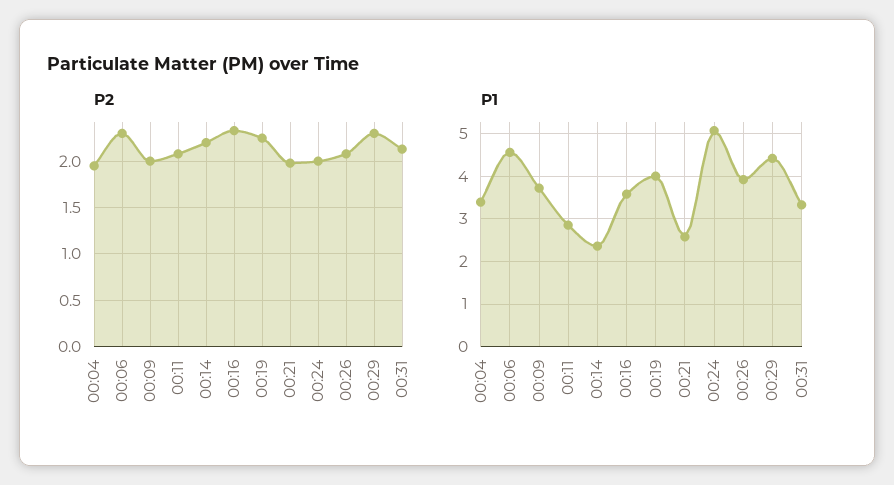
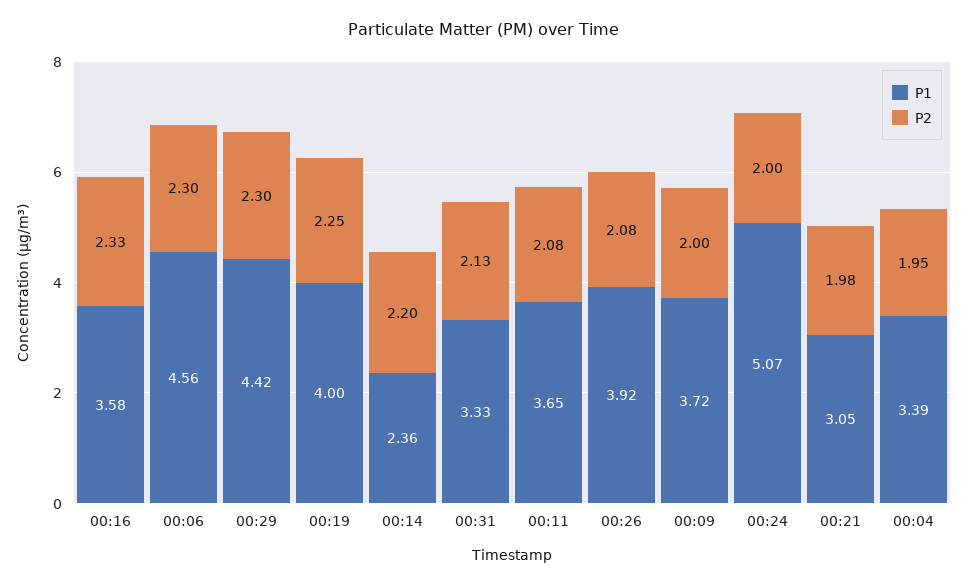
  {
    "P2": {
      "00:04": 1.95,
      "00:06": 2.3,
      "00:09": 2,
      "00:11": 2.08,
      "00:14": 2.2,
      "00:16": 2.33,
      "00:19": 2.25,
      "00:21": 1.98,
      "00:24": 2,
      "00:26": 2.08,
      "00:29": 2.3,
      "00:31": 2.13
    },
    "P1": {
      "00:04": 3.39,
      "00:06": 4.56,
      "00:09": 3.72,
-     "00:11": 2.8,
+     "00:11": 3.65,
      "00:14": 2.36,
      "00:16": 3.58,
      "00:19": 4,
-     "00:21": 2.6,
+     "00:21": 3.05,
      "00:24": 5.07,
      "00:26": 3.92,
      "00:29": 4.42,
      "00:31": 3.33
    }
  }

